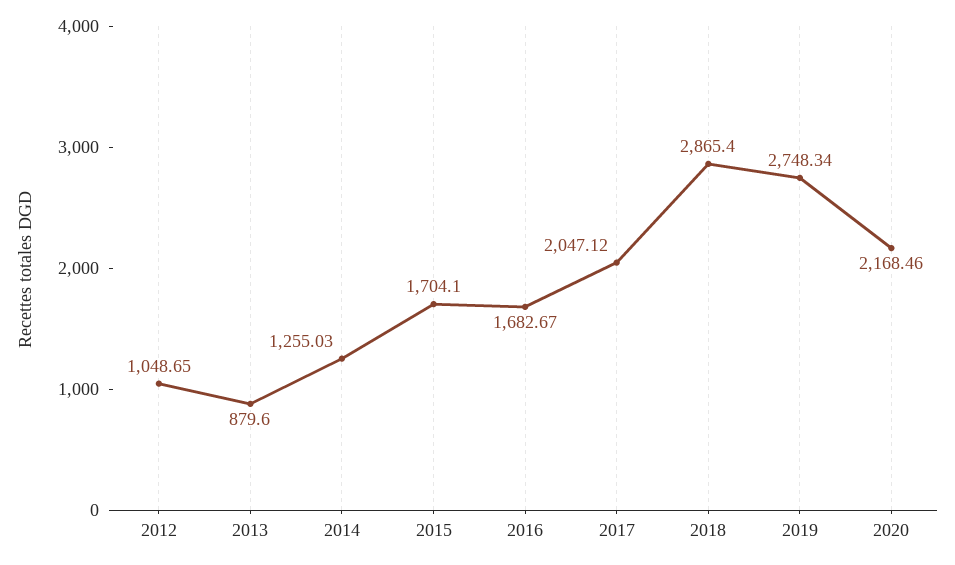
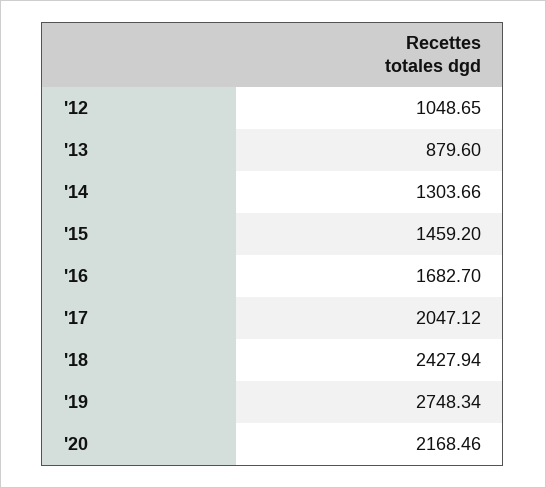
  {
    "2012": 1048.65,
    "2013": 879.6,
-   "2014": 1255.03,
+   "2014": 1303.66,
-   "2015": 1704.1,
+   "2015": 1459.2,
-   "2016": 1682.67,
+   "2016": 1682.7,
    "2017": 2047.12,
-   "2018": 2865.4,
+   "2018": 2427.94,
    "2019": 2748.34,
    "2020": 2168.46
  }

